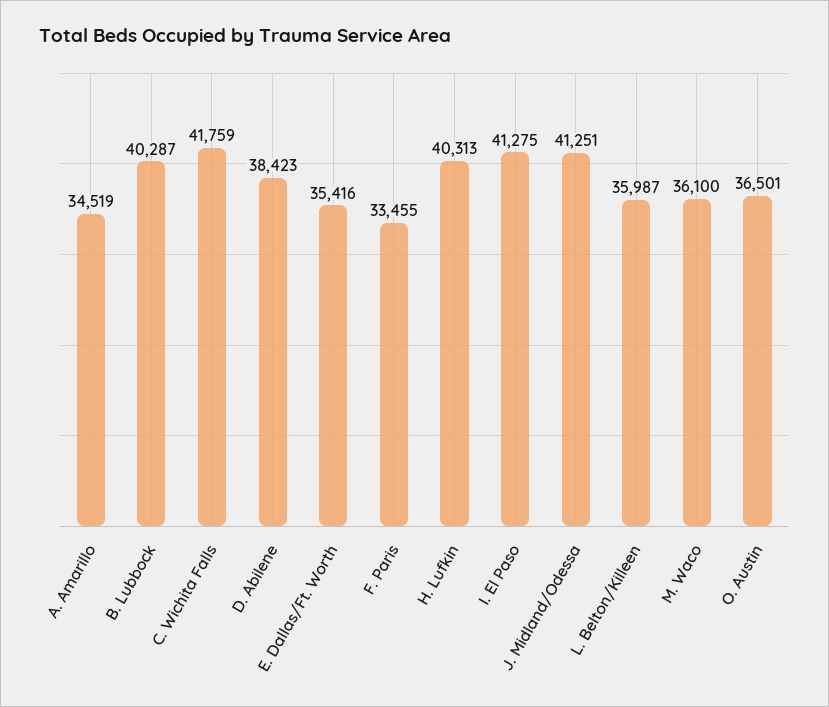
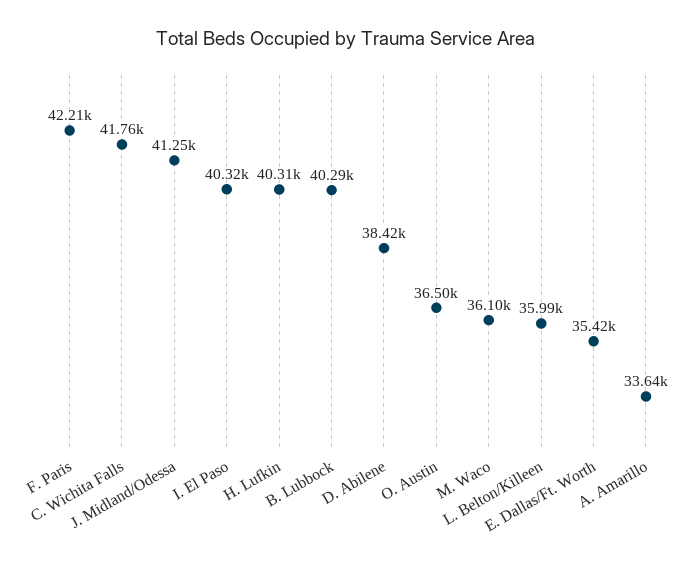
  {
-   "A. Amarillo": 34519,
+   "A. Amarillo": 33640,
    "B. Lubbock": 40287,
    "C. Wichita Falls": 41759,
    "D. Abilene": 38423,
    "E. Dallas/Ft. Worth": 35416,
-   "F. Paris": 33455,
+   "F. Paris": 42210,
    "H. Lufkin": 40313,
-   "I. El Paso": 41275,
+   "I. El Paso": 40320,
    "J. Midland/Odessa": 41251,
    "L. Belton/Killeen": 35987,
    "M. Waco": 36100,
    "O. Austin": 36501
  }

